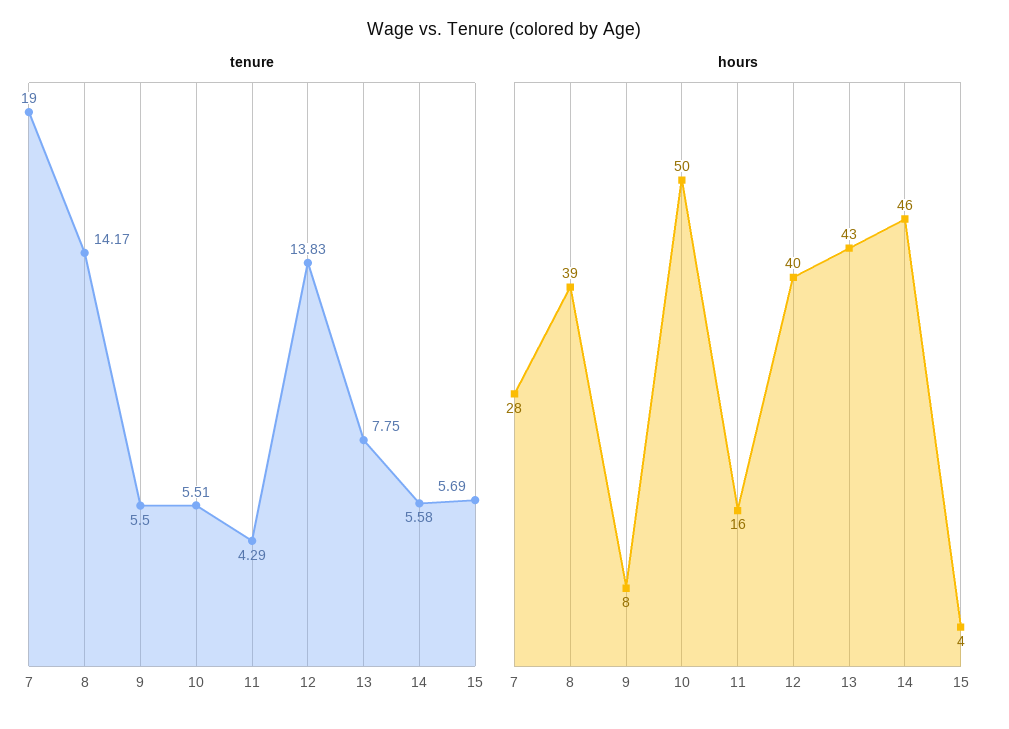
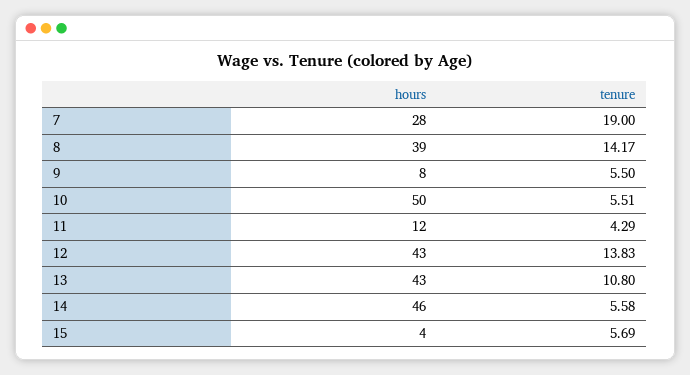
  {
    "tenure": {
      "7": 19,
      "8": 14.17,
      "9": 5.5,
      "10": 5.51,
      "11": 4.29,
      "12": 13.83,
-     "13": 7.75,
+     "13": 10.8,
      "14": 5.58,
      "15": 5.69
    },
    "hours": {
      "7": 28,
      "8": 39,
      "9": 8,
      "10": 50,
-     "11": 16,
+     "11": 12,
-     "12": 40,
+     "12": 43,
      "13": 43,
      "14": 46,
      "15": 4
    }
  }

